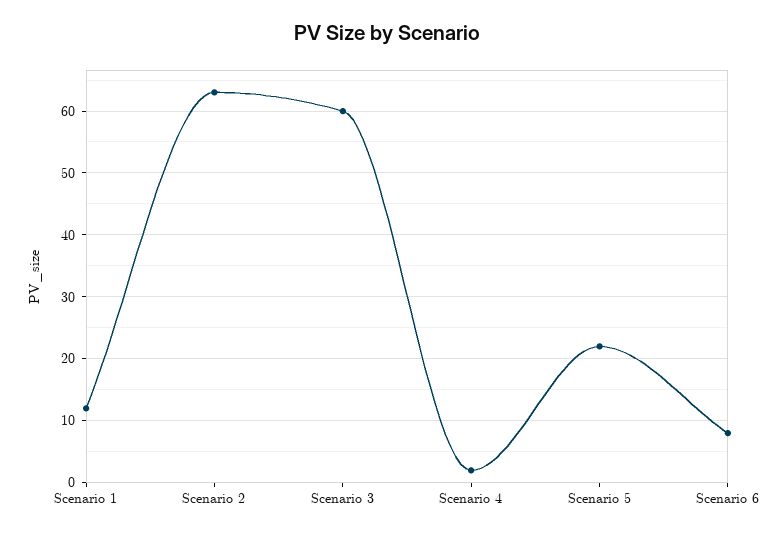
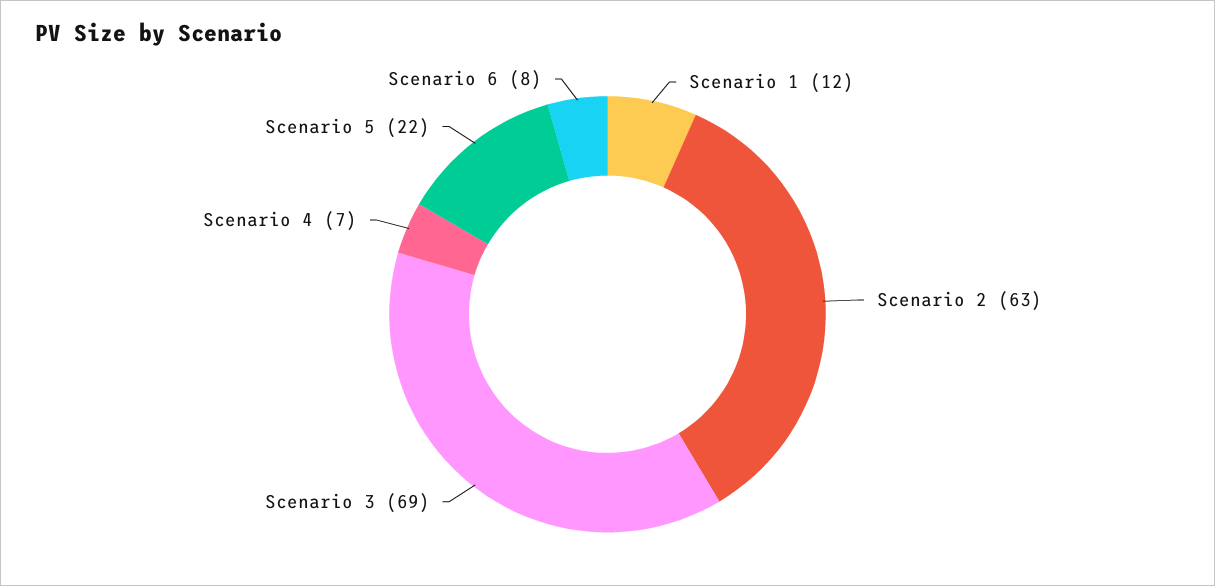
  {
    "Scenario 1": 12,
    "Scenario 2": 63,
-   "Scenario 3": 60,
+   "Scenario 3": 69,
-   "Scenario 4": 2,
+   "Scenario 4": 7,
    "Scenario 5": 22,
    "Scenario 6": 8
  }

